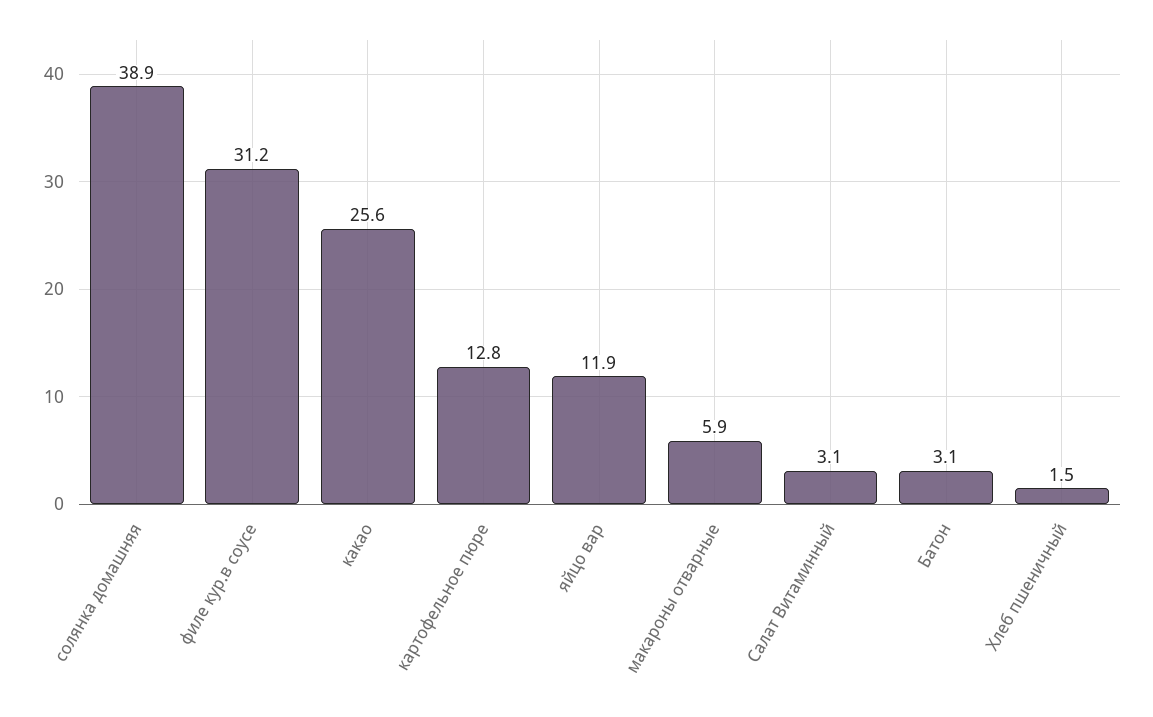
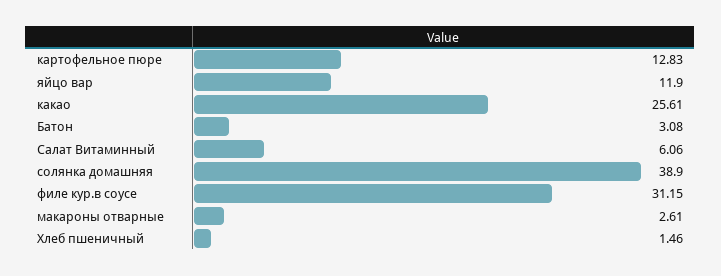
  {
    "солянка домашняя": 38.9,
    "филе кур.в соусе": 31.15,
    "какао": 25.61,
    "картофельное пюре": 12.83,
    "яйцо вар": 11.9,
-   "макароны отварные": 5.9,
+   "макароны отварные": 2.61,
-   "Салат Витаминный": 3.1,
+   "Салат Витаминный": 6.06,
    "Батон": 3.08,
    "Хлеб пшеничный": 1.46
  }

